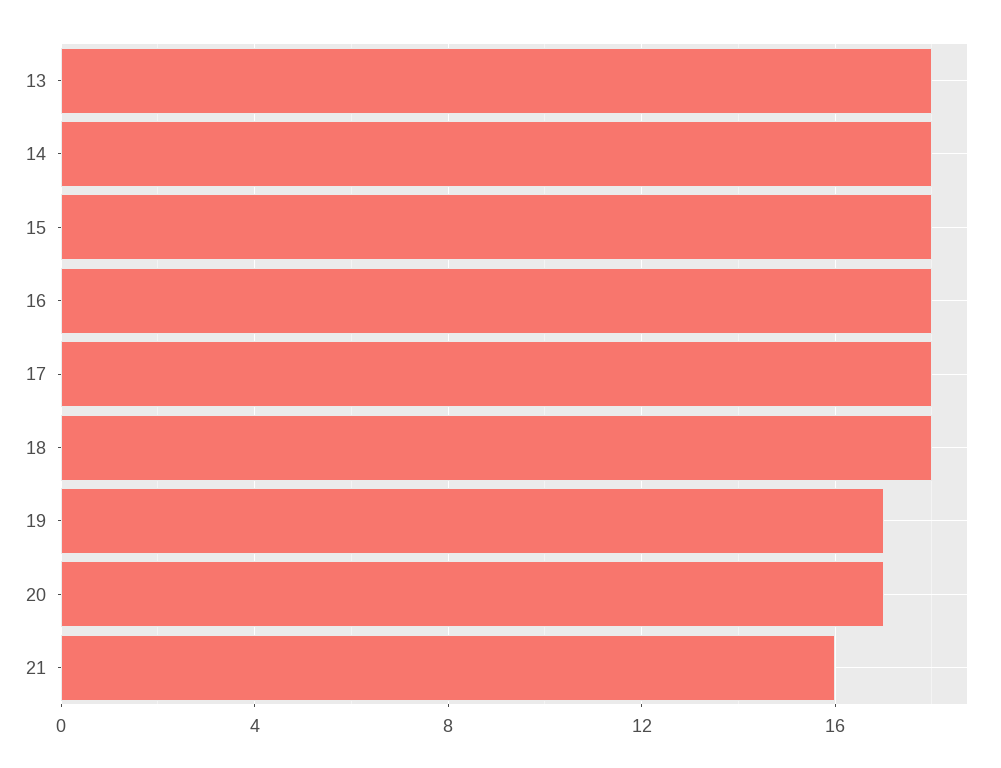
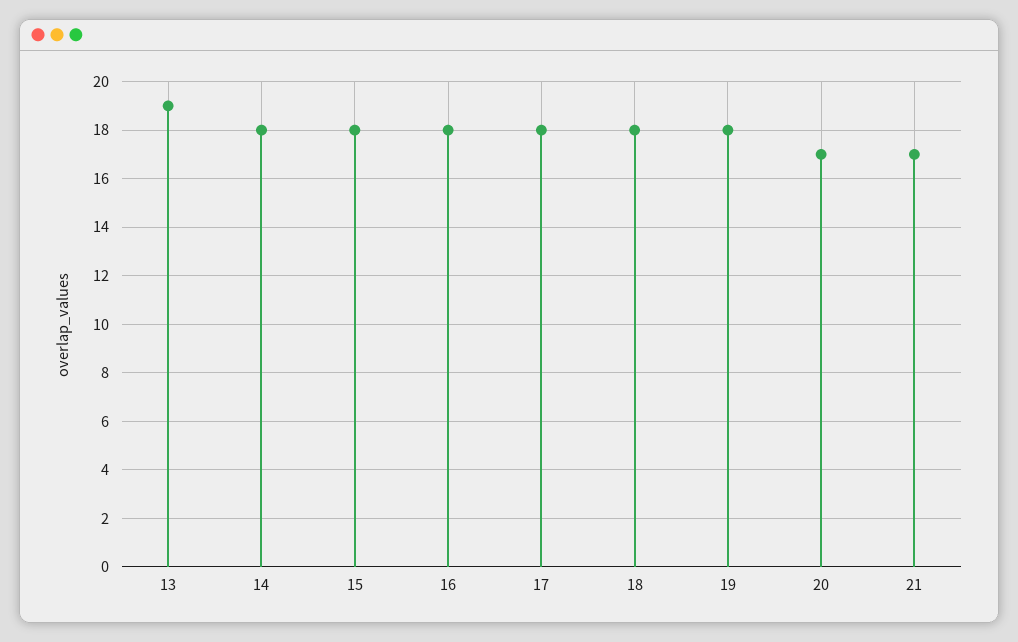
  {
-   "13": 18,
+   "13": 19,
    "14": 18,
    "15": 18,
    "16": 18,
    "17": 18,
    "18": 18,
-   "19": 17,
+   "19": 18,
    "20": 17,
-   "21": 16
+   "21": 17
  }

